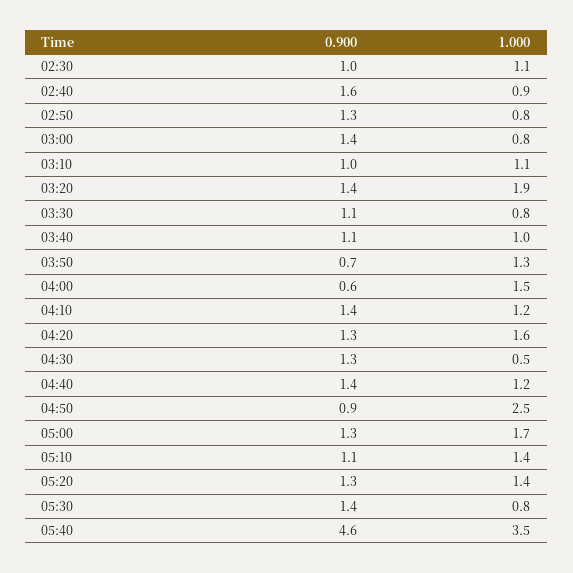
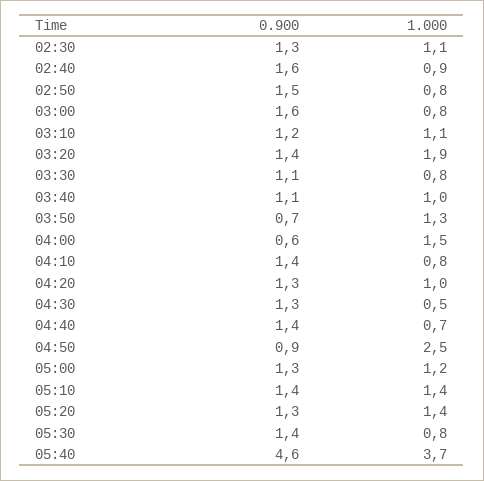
  {
    "0.900": {
-     "02:30": 1,
+     "02:30": 1.3,
      "02:40": 1.6,
-     "02:50": 1.3,
+     "02:50": 1.5,
-     "03:00": 1.4,
+     "03:00": 1.6,
-     "03:10": 1,
+     "03:10": 1.2,
      "03:20": 1.4,
      "03:30": 1.1,
      "03:40": 1.1,
      "03:50": 0.7,
      "04:00": 0.6,
      "04:10": 1.4,
      "04:20": 1.3,
      "04:30": 1.3,
      "04:40": 1.4,
      "04:50": 0.9,
      "05:00": 1.3,
-     "05:10": 1.1,
+     "05:10": 1.4,
      "05:20": 1.3,
      "05:30": 1.4,
      "05:40": 4.6
    },
    "1.000": {
      "02:30": 1.1,
      "02:40": 0.9,
      "02:50": 0.8,
      "03:00": 0.8,
      "03:10": 1.1,
      "03:20": 1.9,
      "03:30": 0.8,
      "03:40": 1,
      "03:50": 1.3,
      "04:00": 1.5,
-     "04:10": 1.2,
+     "04:10": 0.8,
-     "04:20": 1.6,
+     "04:20": 1,
      "04:30": 0.5,
-     "04:40": 1.2,
+     "04:40": 0.7,
      "04:50": 2.5,
-     "05:00": 1.7,
+     "05:00": 1.2,
      "05:10": 1.4,
      "05:20": 1.4,
      "05:30": 0.8,
-     "05:40": 3.5
+     "05:40": 3.7
    }
  }

